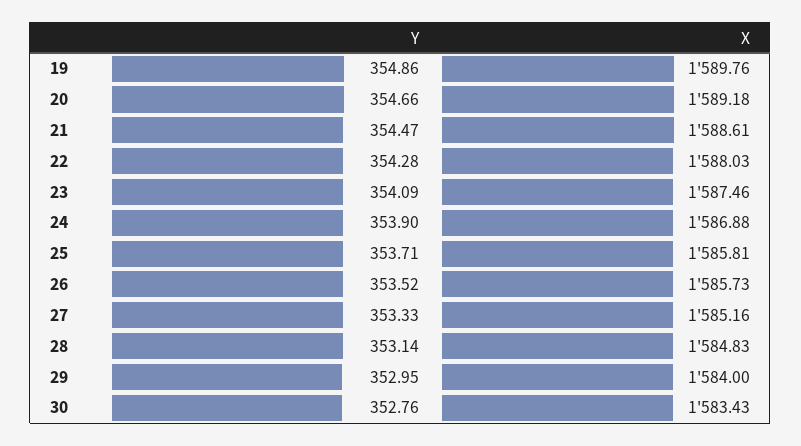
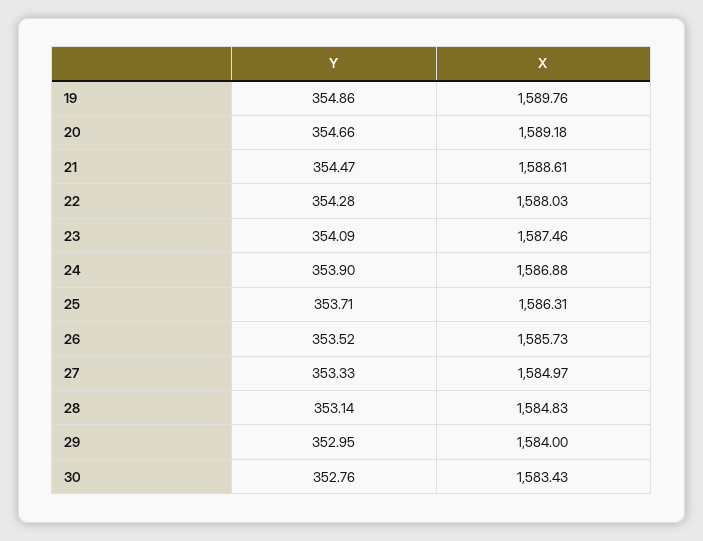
  {
    "Y": {
      "19": 354.86,
      "20": 354.66,
      "21": 354.47,
      "22": 354.28,
      "23": 354.09,
      "24": 353.9,
      "25": 353.71,
      "26": 353.52,
      "27": 353.33,
      "28": 353.14,
      "29": 352.95,
      "30": 352.76
    },
    "X": {
      "19": 1589.76,
      "20": 1589.18,
      "21": 1588.61,
      "22": 1588.03,
      "23": 1587.46,
      "24": 1586.88,
-     "25": 1585.81,
+     "25": 1586.31,
      "26": 1585.73,
-     "27": 1585.16,
+     "27": 1584.97,
      "28": 1584.83,
      "29": 1584,
      "30": 1583.43
    }
  }

